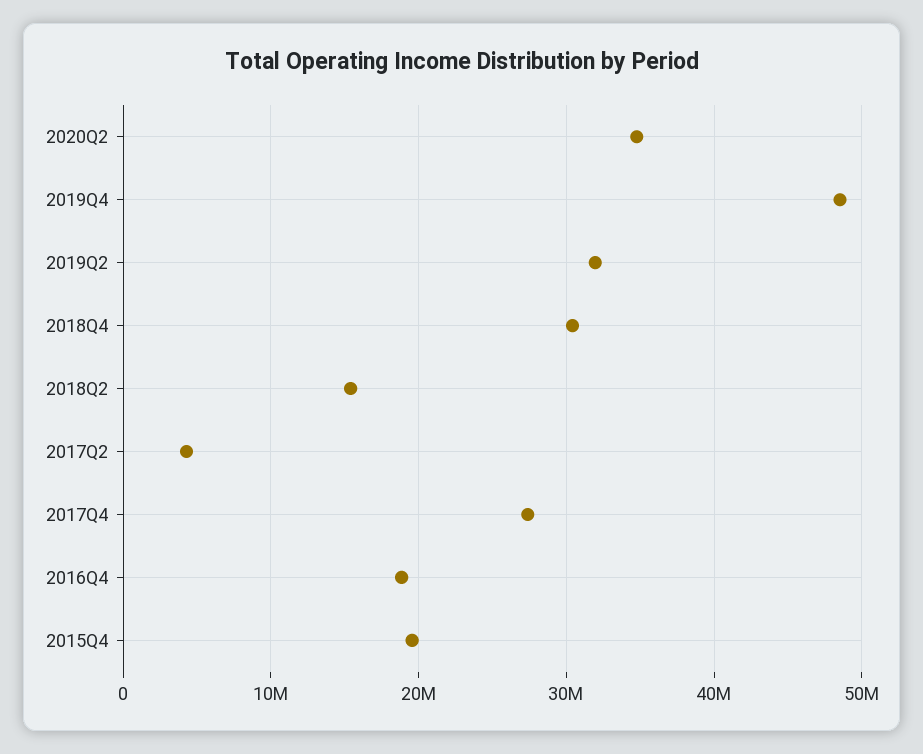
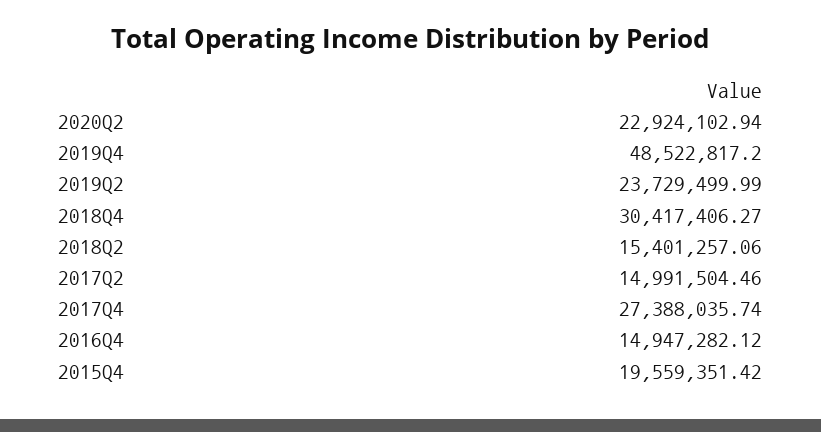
  {
-   "2020Q2": 35000000,
+   "2020Q2": 22924102.94,
    "2019Q4": 48522817.2,
-   "2019Q2": 32000000,
+   "2019Q2": 23729499.99,
    "2018Q4": 30417406.27,
    "2018Q2": 15401257.06,
-   "2017Q2": 4000000,
+   "2017Q2": 14991504.46,
    "2017Q4": 27388035.74,
-   "2016Q4": 19000000,
+   "2016Q4": 14947282.12,
    "2015Q4": 19559351.42
  }

